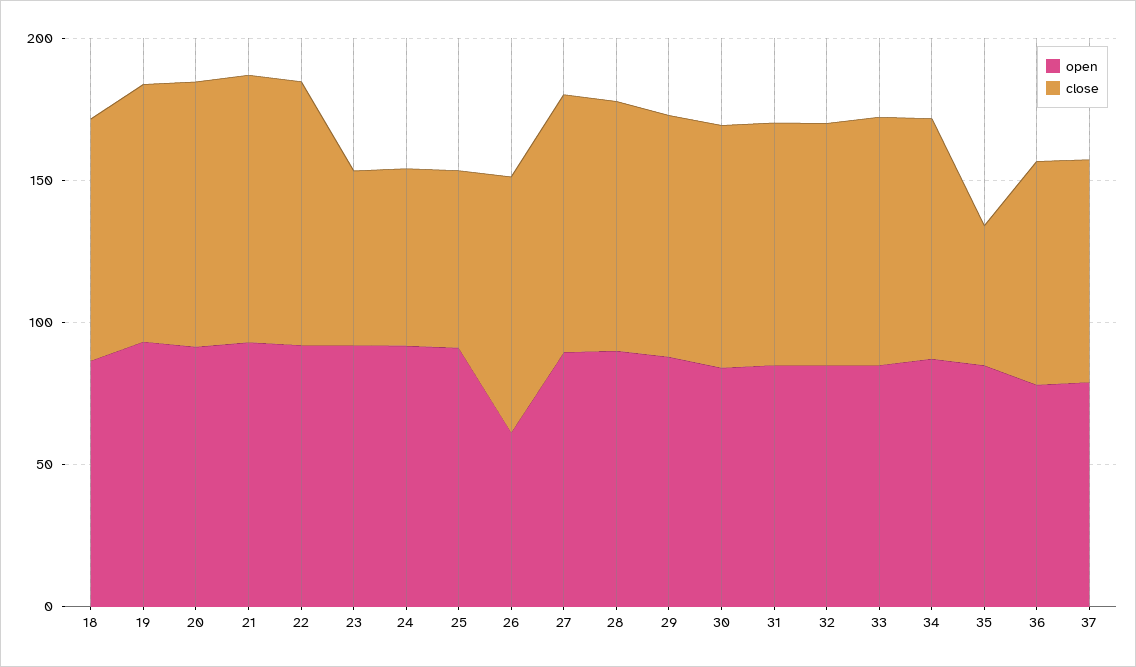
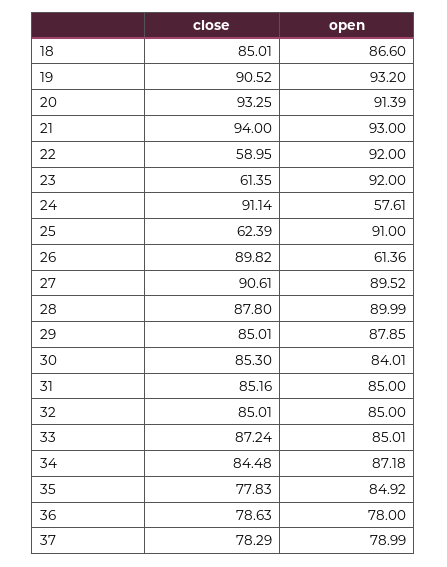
  {
    "open": {
      "18": 86.6,
      "19": 93.2,
      "20": 91.39,
      "21": 93,
      "22": 92,
      "23": 92,
-     "24": 90,
+     "24": 57.61,
      "25": 91,
      "26": 61.36,
      "27": 89.52,
      "28": 89.99,
      "29": 87.85,
      "30": 84.01,
      "31": 85,
      "32": 85,
      "33": 85.01,
      "34": 87.18,
      "35": 84.92,
      "36": 78,
      "37": 78.99
    },
    "close": {
      "18": 85.01,
      "19": 90.52,
      "20": 93.25,
      "21": 94,
-     "22": 90,
+     "22": 58.95,
      "23": 61.35,
-     "24": 60,
+     "24": 91.14,
      "25": 62.39,
      "26": 89.82,
      "27": 90.61,
      "28": 87.8,
      "29": 85.01,
      "30": 85.3,
      "31": 85.16,
      "32": 85.01,
      "33": 87.24,
      "34": 84.48,
-     "35": 50,
+     "35": 77.83,
      "36": 78.63,
      "37": 78.29
    }
  }

